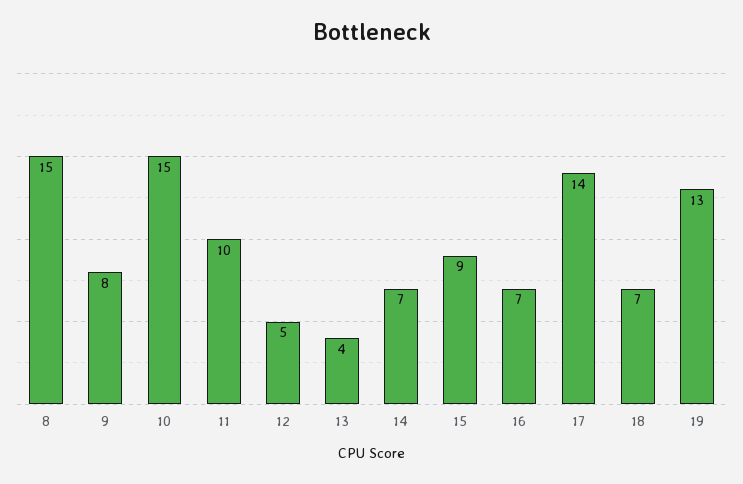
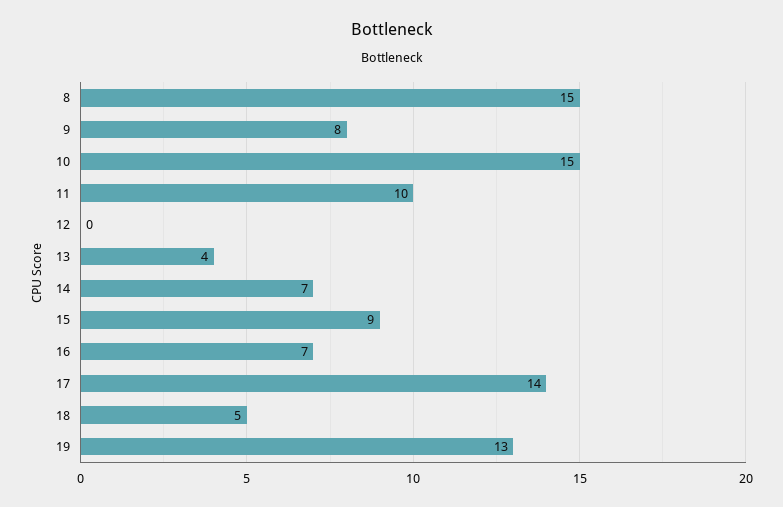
  {
    "8": 15,
    "9": 8,
    "10": 15,
    "11": 10,
-   "12": 5,
+   "12": 0,
    "13": 4,
    "14": 7,
    "15": 9,
    "16": 7,
    "17": 14,
-   "18": 7,
+   "18": 5,
    "19": 13
  }

